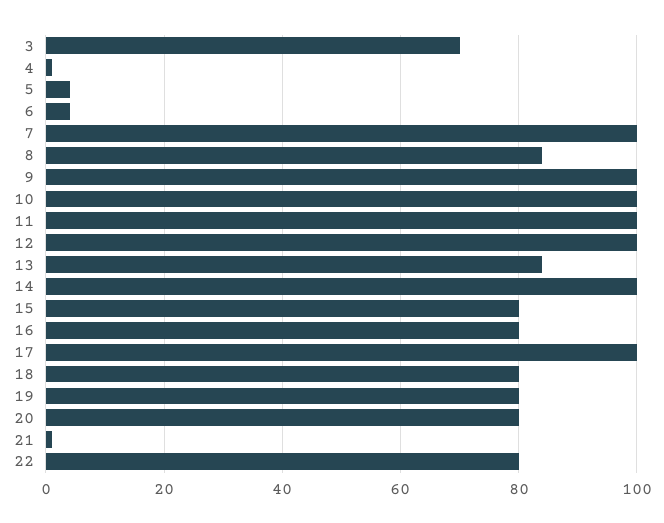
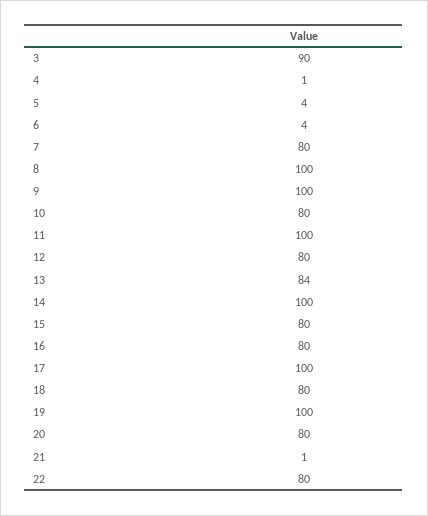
  {
-   "3": 70,
+   "3": 90,
    "4": 1,
    "5": 4,
    "6": 4,
-   "7": 100,
+   "7": 80,
-   "8": 85,
+   "8": 100,
    "9": 100,
-   "10": 100,
+   "10": 80,
    "11": 100,
-   "12": 100,
+   "12": 80,
    "13": 84,
    "14": 100,
    "15": 80,
    "16": 80,
    "17": 100,
    "18": 80,
-   "19": 80,
+   "19": 100,
    "20": 80,
    "21": 1,
    "22": 80
  }

